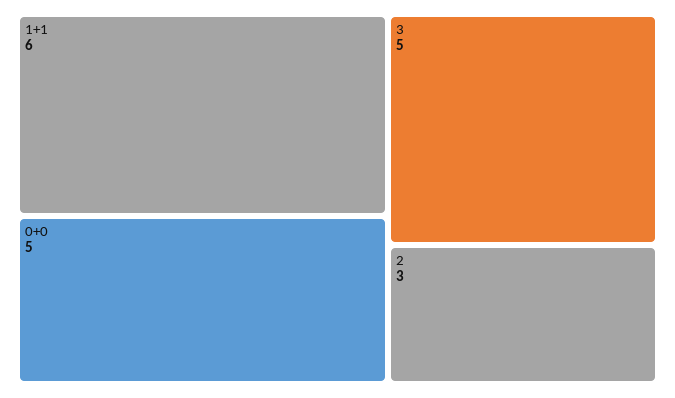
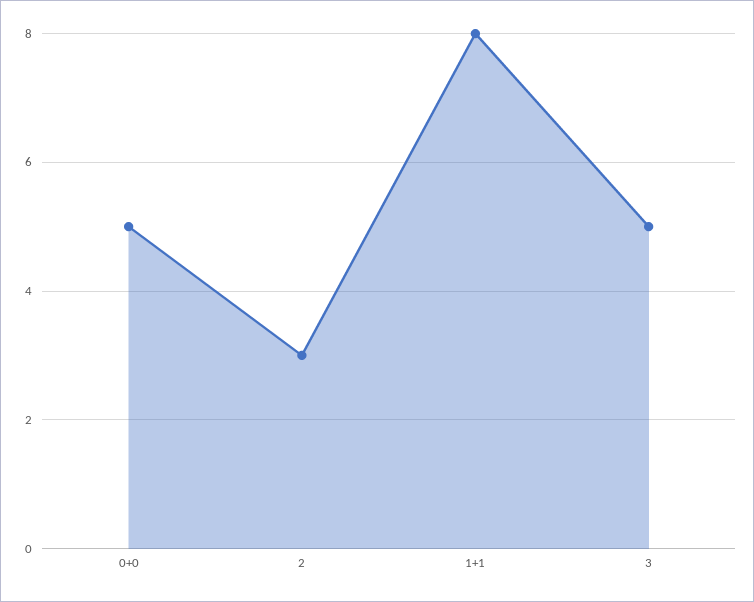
  {
-   "1+1": 6,
+   "1+1": 8,
    "0+0": 5,
    "3": 5,
    "2": 3
  }

